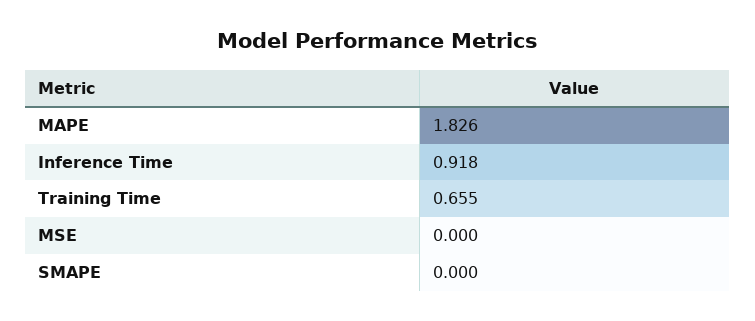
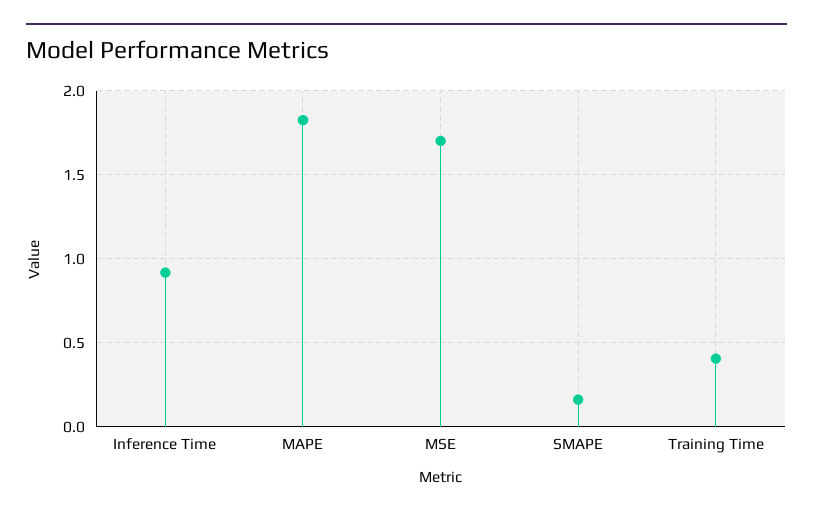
  {
    "MAPE": 1.826,
    "Inference Time": 0.918,
-   "Training Time": 0.655,
+   "Training Time": 0.4,
-   "MSE": 0,
+   "MSE": 1.7,
-   "SMAPE": 0
+   "SMAPE": 0.15
  }

